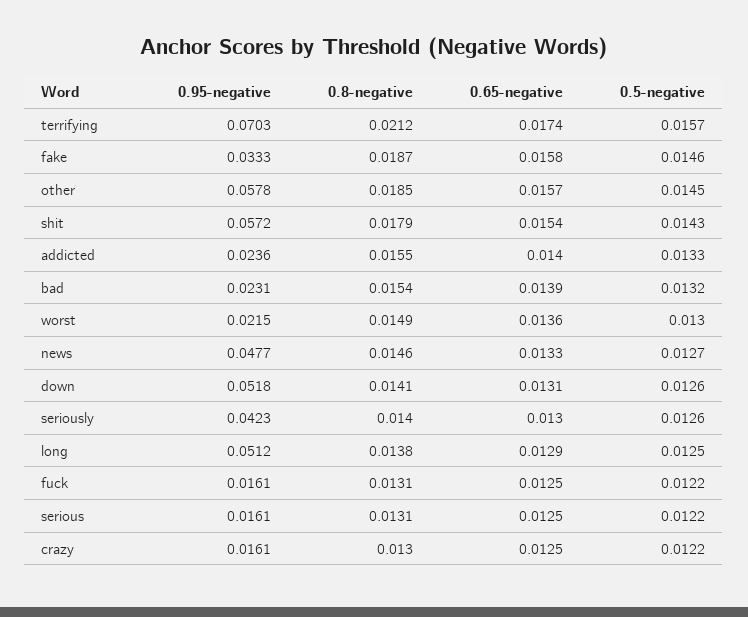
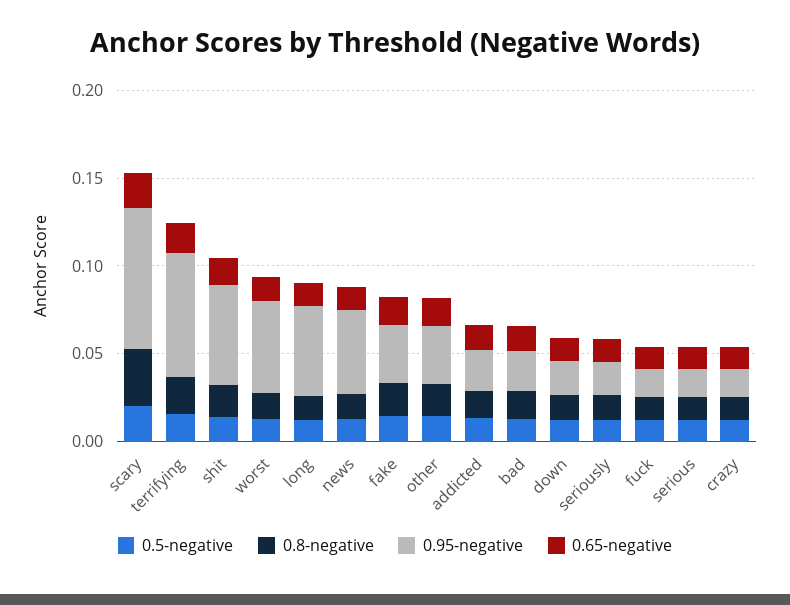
  {
    "0.95-negative": {
      "terrifying": 0.0703,
      "fake": 0.0333,
-     "other": 0.0578,
+     "other": 0.03,
      "shit": 0.0572,
      "addicted": 0.0236,
      "bad": 0.0231,
-     "worst": 0.0215,
+     "worst": 0.05,
      "news": 0.0477,
-     "down": 0.0518,
+     "down": 0.02,
-     "seriously": 0.0423,
+     "seriously": 0.02,
      "long": 0.0512,
      "fuck": 0.0161,
      "serious": 0.0161,
-     "crazy": 0.0161
+     "crazy": 0.0161,
+     "scary": 0.08
    },
    "0.8-negative": {
      "terrifying": 0.0212,
      "fake": 0.0187,
      "other": 0.0185,
      "shit": 0.0179,
      "addicted": 0.0155,
      "bad": 0.0154,
      "worst": 0.0149,
      "news": 0.0146,
      "down": 0.0141,
      "seriously": 0.014,
      "long": 0.0138,
      "fuck": 0.0131,
      "serious": 0.0131,
-     "crazy": 0.013
+     "crazy": 0.013,
+     "scary": 0.03
    },
    "0.65-negative": {
      "terrifying": 0.0174,
      "fake": 0.0158,
      "other": 0.0157,
      "shit": 0.0154,
      "addicted": 0.014,
      "bad": 0.0139,
      "worst": 0.0136,
      "news": 0.0133,
      "down": 0.0131,
      "seriously": 0.013,
      "long": 0.0129,
      "fuck": 0.0125,
      "serious": 0.0125,
-     "crazy": 0.0125
+     "crazy": 0.0125,
+     "scary": 0.02
    },
    "0.5-negative": {
      "terrifying": 0.0157,
      "fake": 0.0146,
      "other": 0.0145,
      "shit": 0.0143,
      "addicted": 0.0133,
      "bad": 0.0132,
      "worst": 0.013,
      "news": 0.0127,
      "down": 0.0126,
      "seriously": 0.0126,
      "long": 0.0125,
      "fuck": 0.0122,
      "serious": 0.0122,
-     "crazy": 0.0122
+     "crazy": 0.0122,
+     "scary": 0.02
    }
  }

